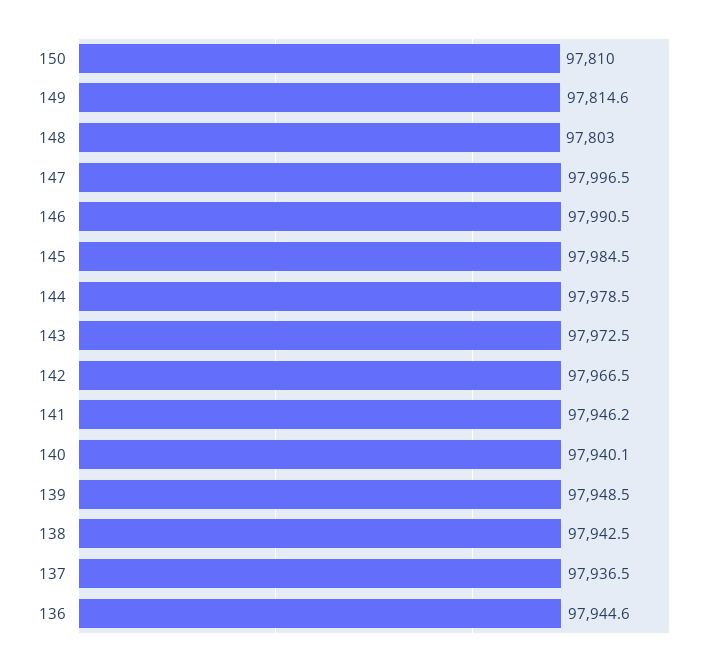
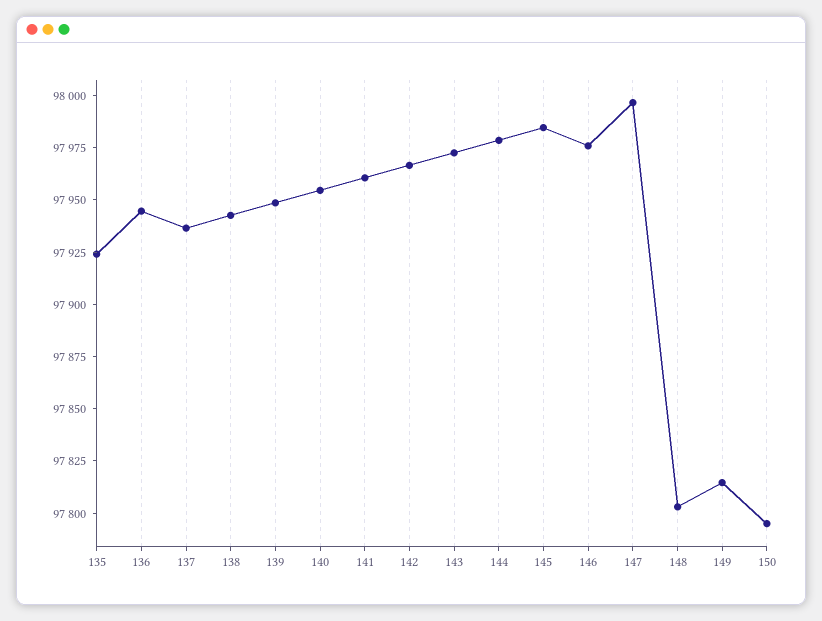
  {
-   "150": 97810,
+   "150": 97795,
    "149": 97814.6,
    "148": 97803,
    "147": 97996.5,
-   "146": 97990.5,
+   "146": 97975,
    "145": 97984.5,
    "144": 97978.5,
    "143": 97972.5,
    "142": 97966.5,
-   "141": 97946.2,
+   "141": 97960,
-   "140": 97940.1,
+   "140": 97955,
    "139": 97948.5,
    "138": 97942.5,
    "137": 97936.5,
-   "136": 97944.6
+   "136": 97944.6,
+   "135": 97925
  }

